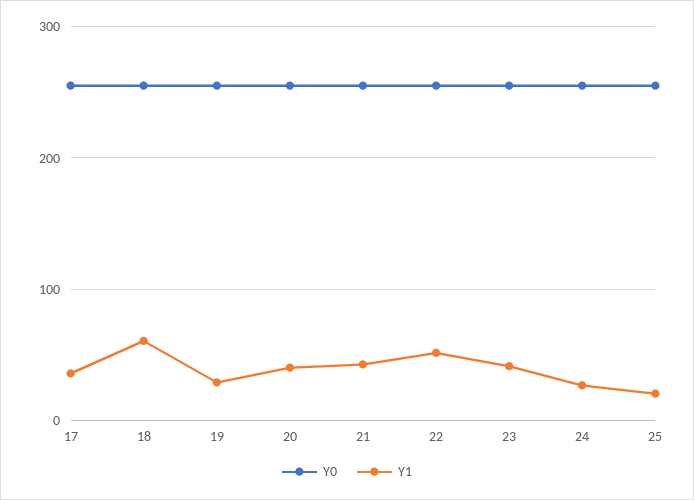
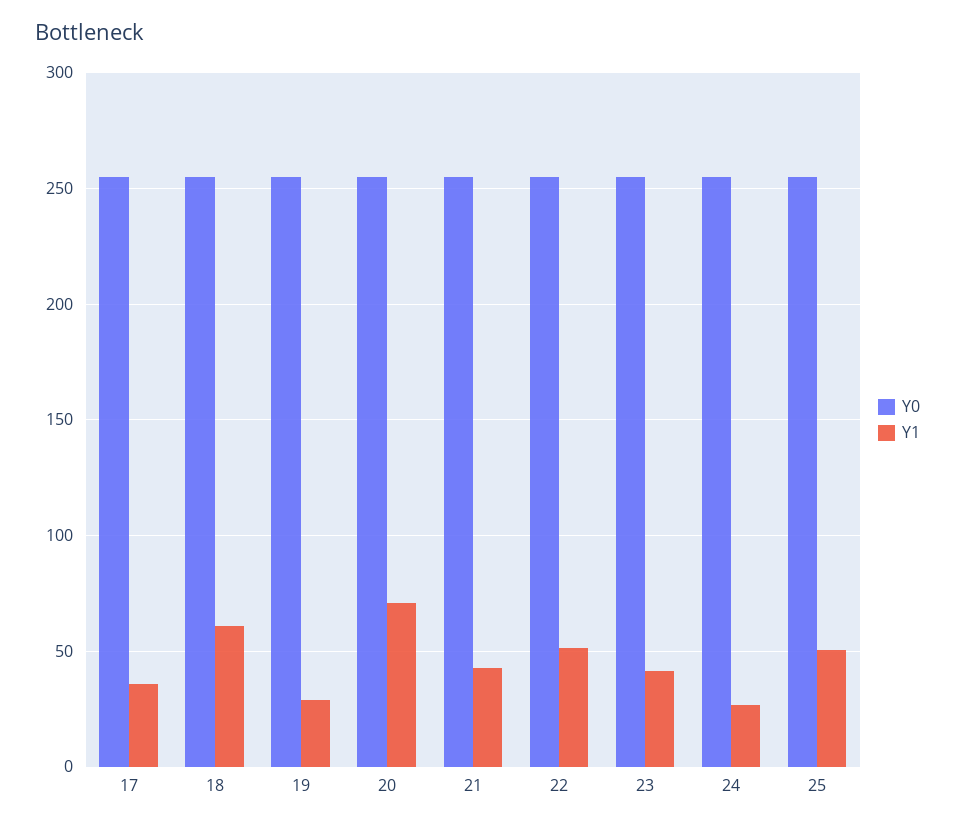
  {
    "Y0": {
      "17": 255,
      "18": 255,
      "19": 255,
      "20": 255,
      "21": 255,
      "22": 255,
      "23": 255,
      "24": 255,
      "25": 255
    },
    "Y1": {
      "17": 35,
      "18": 60,
      "19": 30,
-     "20": 40,
+     "20": 70,
      "21": 45,
      "22": 50,
      "23": 40,
      "24": 25,
-     "25": 20
+     "25": 50
    }
  }

